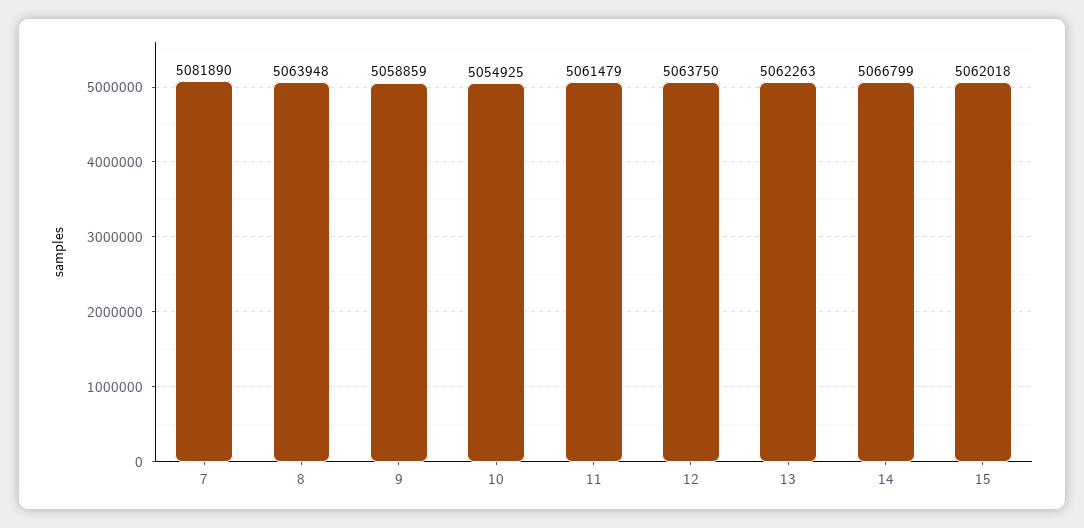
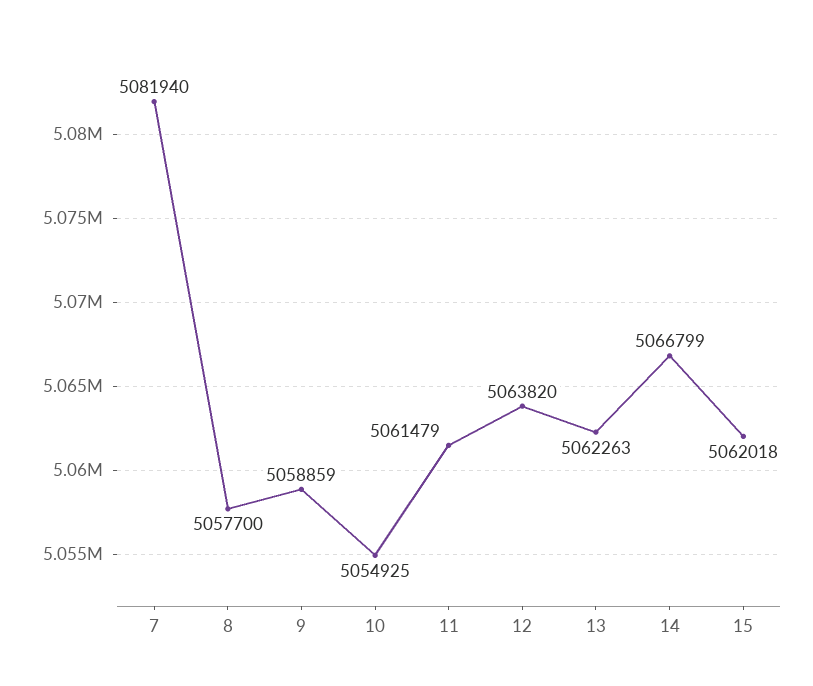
  {
-   "7": 5081890,
+   "7": 5081940,
-   "8": 5063948,
+   "8": 5057700,
    "9": 5058859,
    "10": 5054925,
    "11": 5061479,
-   "12": 5063750,
+   "12": 5063820,
    "13": 5062263,
    "14": 5066799,
    "15": 5062018
  }

